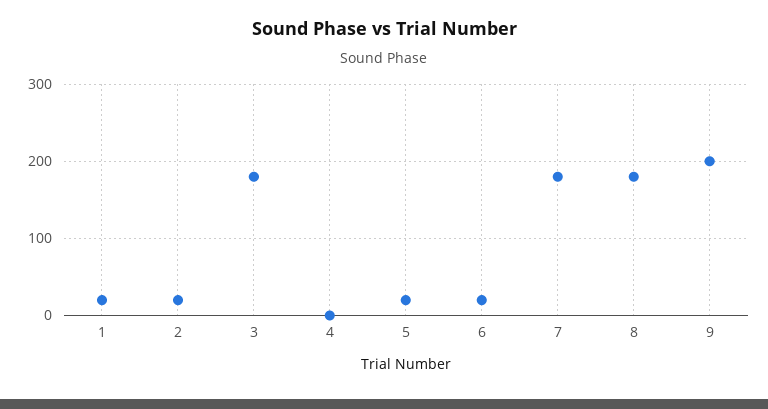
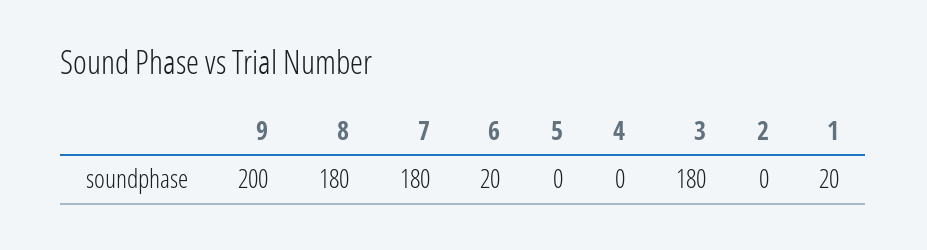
  {
    "1": 20,
-   "2": 20,
+   "2": 0,
    "3": 180,
    "4": 0,
-   "5": 20,
+   "5": 0,
    "6": 20,
    "7": 180,
    "8": 180,
    "9": 200
  }

